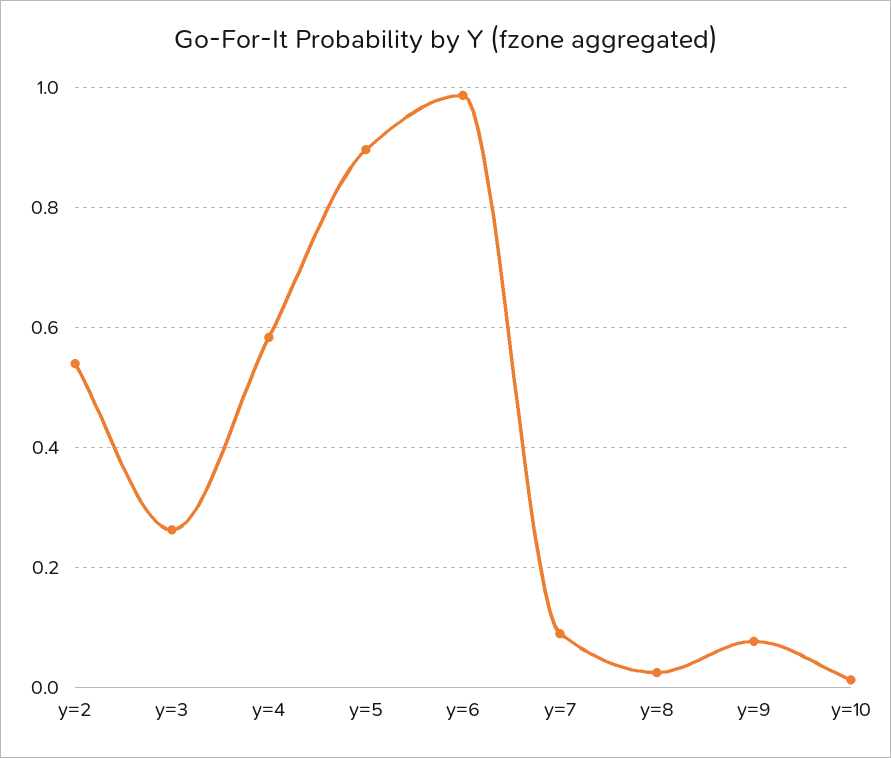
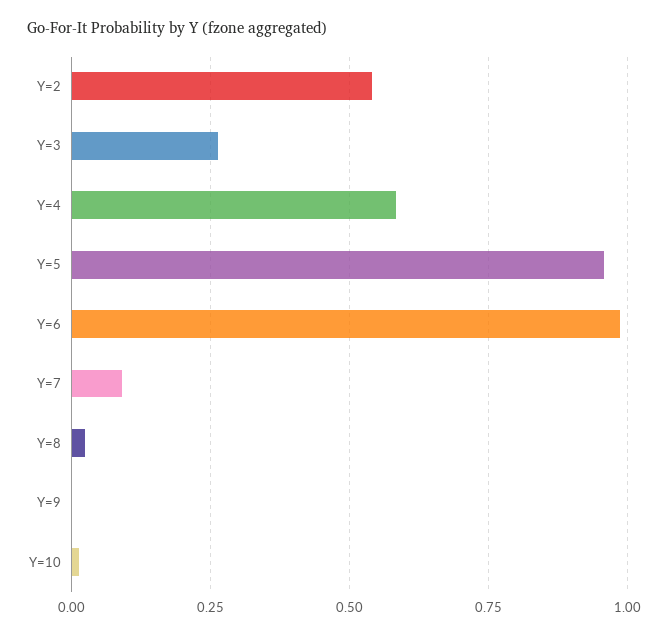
  {
    "y=2": 0.54,
    "y=3": 0.26,
    "y=4": 0.58,
-   "y=5": 0.9,
+   "y=5": 0.95,
    "y=6": 0.98,
    "y=7": 0.1,
    "y=8": 0.02,
-   "y=9": 0.08,
+   "y=9": 0,
    "y=10": 0.02
  }

